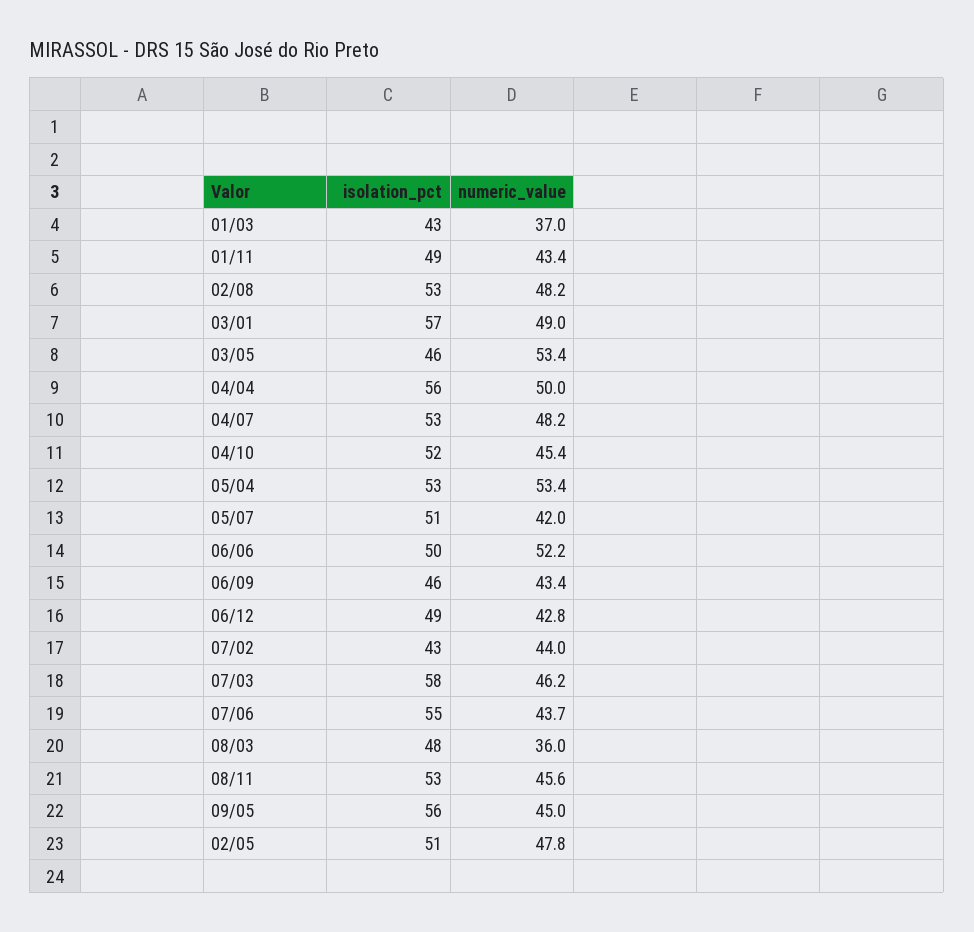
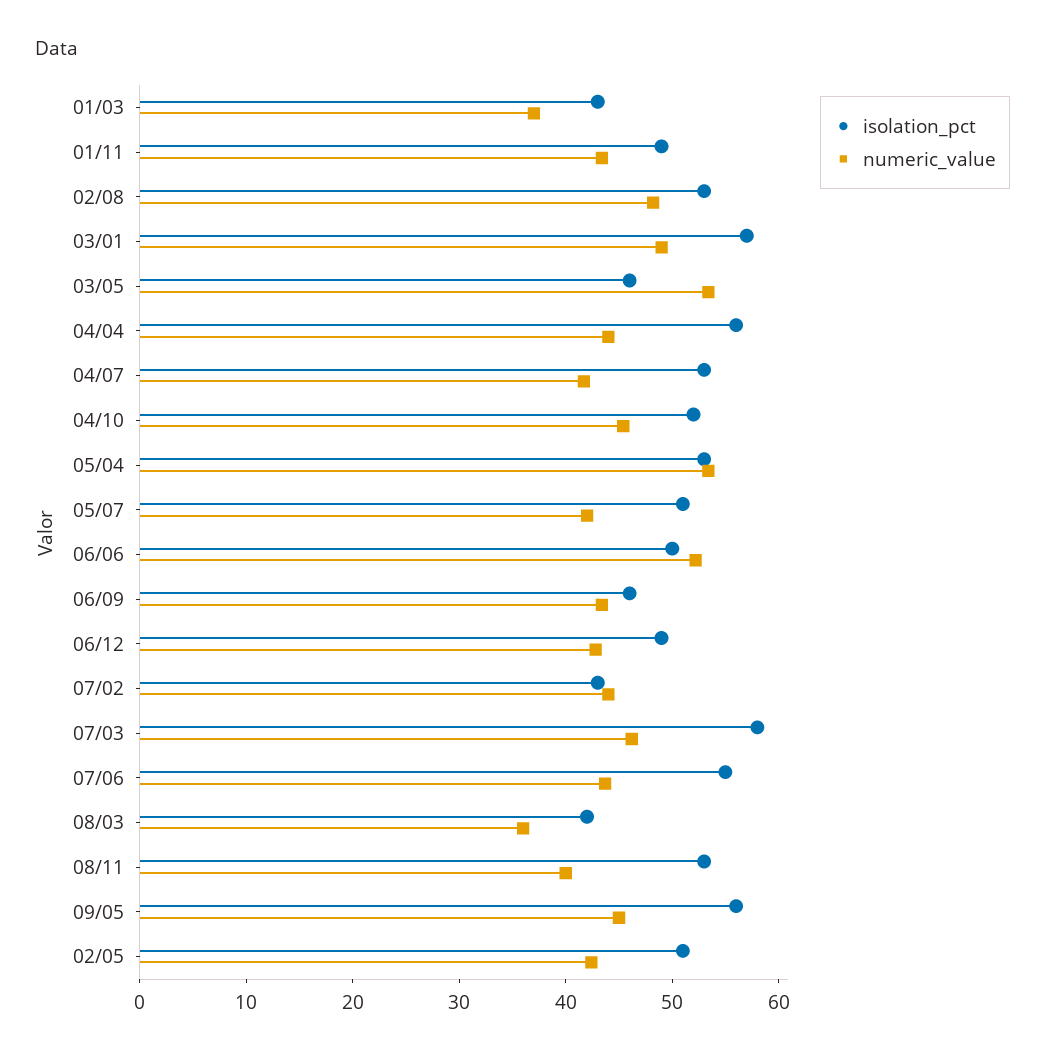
  {
    "isolation_pct": {
      "01/03": 43,
      "01/11": 49,
      "02/08": 53,
      "03/01": 57,
      "03/05": 46,
      "04/04": 56,
      "04/07": 53,
      "04/10": 52,
      "05/04": 53,
      "05/07": 51,
      "06/06": 50,
      "06/09": 46,
      "06/12": 49,
      "07/02": 43,
      "07/03": 58,
      "07/06": 55,
-     "08/03": 48,
+     "08/03": 42,
      "08/11": 53,
      "09/05": 56,
      "02/05": 51
    },
    "numeric_value": {
      "01/03": 37,
      "01/11": 43.4,
      "02/08": 48.2,
      "03/01": 49,
      "03/05": 53.4,
-     "04/04": 50,
+     "04/04": 44,
-     "04/07": 48.2,
+     "04/07": 42,
      "04/10": 45.4,
      "05/04": 53.4,
      "05/07": 42,
      "06/06": 52.2,
      "06/09": 43.4,
      "06/12": 42.8,
      "07/02": 44,
      "07/03": 46.2,
      "07/06": 43.7,
      "08/03": 36,
-     "08/11": 45.6,
+     "08/11": 40,
      "09/05": 45,
-     "02/05": 47.8
+     "02/05": 42
    }
  }

